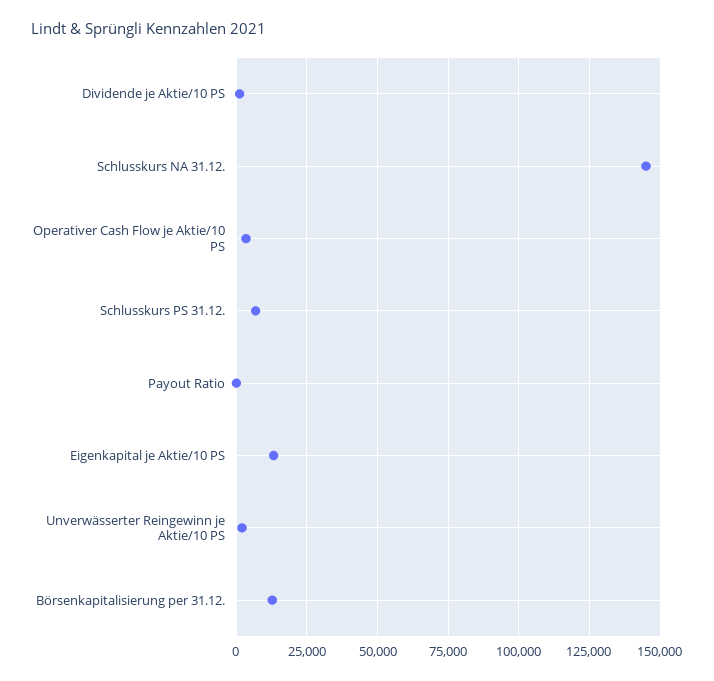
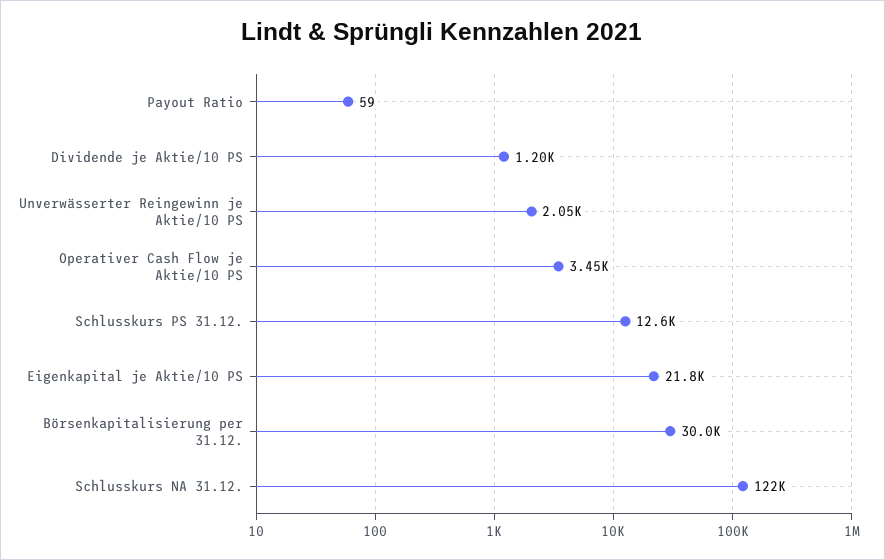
  {
    "Dividende je Aktie/10 PS": 1200,
-   "Schlusskurs NA 31.12.": 145000,
+   "Schlusskurs NA 31.12.": 122000,
    "Operativer Cash Flow je Aktie/10 PS": 3450,
-   "Schlusskurs PS 31.12.": 7500,
+   "Schlusskurs PS 31.12.": 12600,
    "Payout Ratio": 59,
-   "Eigenkapital je Aktie/10 PS": 12500,
+   "Eigenkapital je Aktie/10 PS": 21800,
    "Unverwässerter Reingewinn je Aktie/10 PS": 2050,
-   "Börsenkapitalisierung per 31.12.": 12500
+   "Börsenkapitalisierung per 31.12.": 30000
  }

